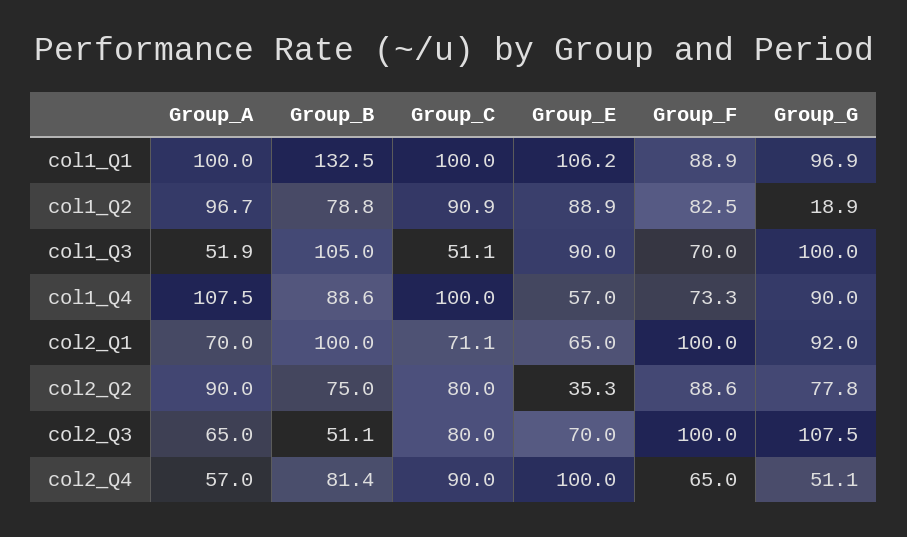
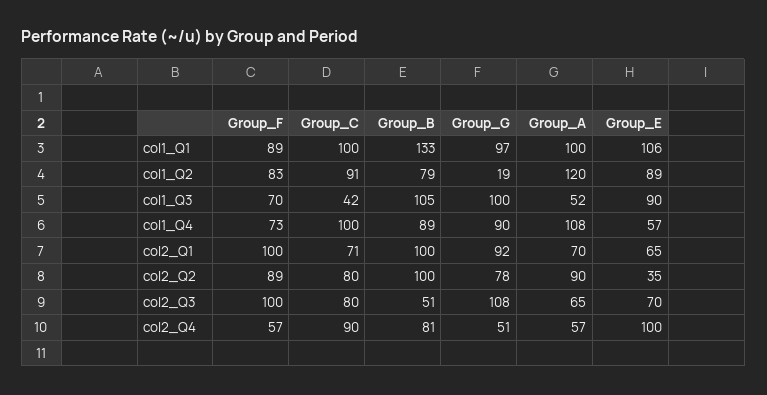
  {
    "Group_A": {
      "col1_Q1": 100,
-     "col1_Q2": 96.7,
+     "col1_Q2": 120,
      "col1_Q3": 51.9,
      "col1_Q4": 107.5,
      "col2_Q1": 70,
      "col2_Q2": 90,
      "col2_Q3": 65,
      "col2_Q4": 57
    },
    "Group_B": {
      "col1_Q1": 132.5,
      "col1_Q2": 78.8,
      "col1_Q3": 105,
      "col1_Q4": 88.6,
      "col2_Q1": 100,
-     "col2_Q2": 75,
+     "col2_Q2": 100,
      "col2_Q3": 51.1,
      "col2_Q4": 81.4
    },
    "Group_C": {
      "col1_Q1": 100,
      "col1_Q2": 90.9,
-     "col1_Q3": 51.1,
+     "col1_Q3": 42,
      "col1_Q4": 100,
      "col2_Q1": 71.1,
      "col2_Q2": 80,
      "col2_Q3": 80,
      "col2_Q4": 90
    },
    "Group_E": {
      "col1_Q1": 106.2,
      "col1_Q2": 88.9,
      "col1_Q3": 90,
      "col1_Q4": 57,
      "col2_Q1": 65,
      "col2_Q2": 35.3,
      "col2_Q3": 70,
      "col2_Q4": 100
    },
    "Group_F": {
      "col1_Q1": 88.9,
      "col1_Q2": 82.5,
      "col1_Q3": 70,
      "col1_Q4": 73.3,
      "col2_Q1": 100,
      "col2_Q2": 88.6,
      "col2_Q3": 100,
-     "col2_Q4": 65
+     "col2_Q4": 57
    },
    "Group_G": {
      "col1_Q1": 96.9,
      "col1_Q2": 18.9,
      "col1_Q3": 100,
      "col1_Q4": 90,
      "col2_Q1": 92,
      "col2_Q2": 77.8,
      "col2_Q3": 107.5,
      "col2_Q4": 51.1
    }
  }

